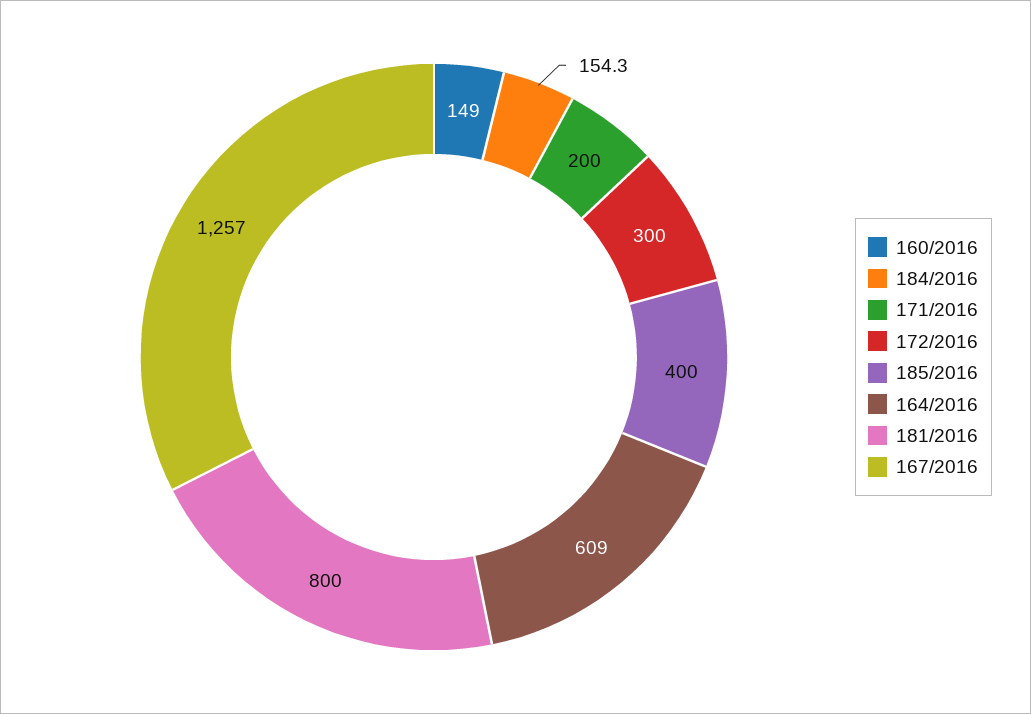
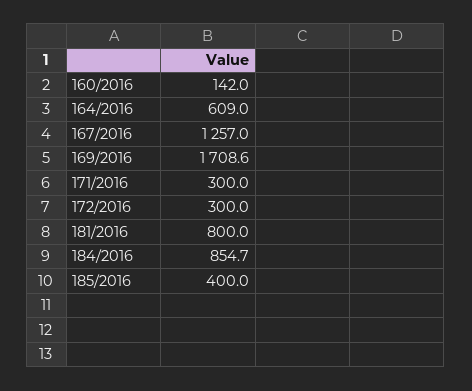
  {
-   "160/2016": 149,
+   "160/2016": 142,
-   "184/2016": 154.3,
+   "184/2016": 854.7,
-   "171/2016": 200,
+   "171/2016": 300,
    "172/2016": 300,
    "185/2016": 400,
    "164/2016": 609,
    "181/2016": 800,
-   "167/2016": 1257
+   "167/2016": 1257,
+   "169/2016": 1708.6
  }

